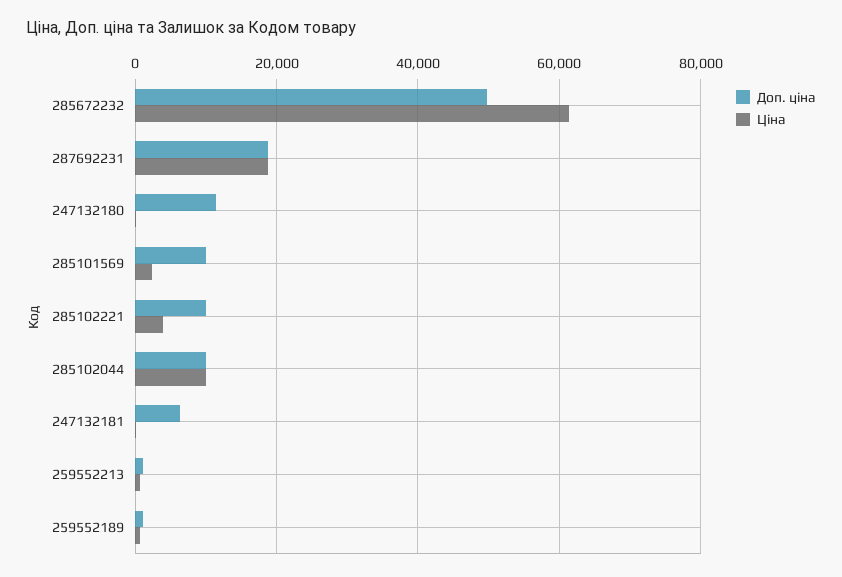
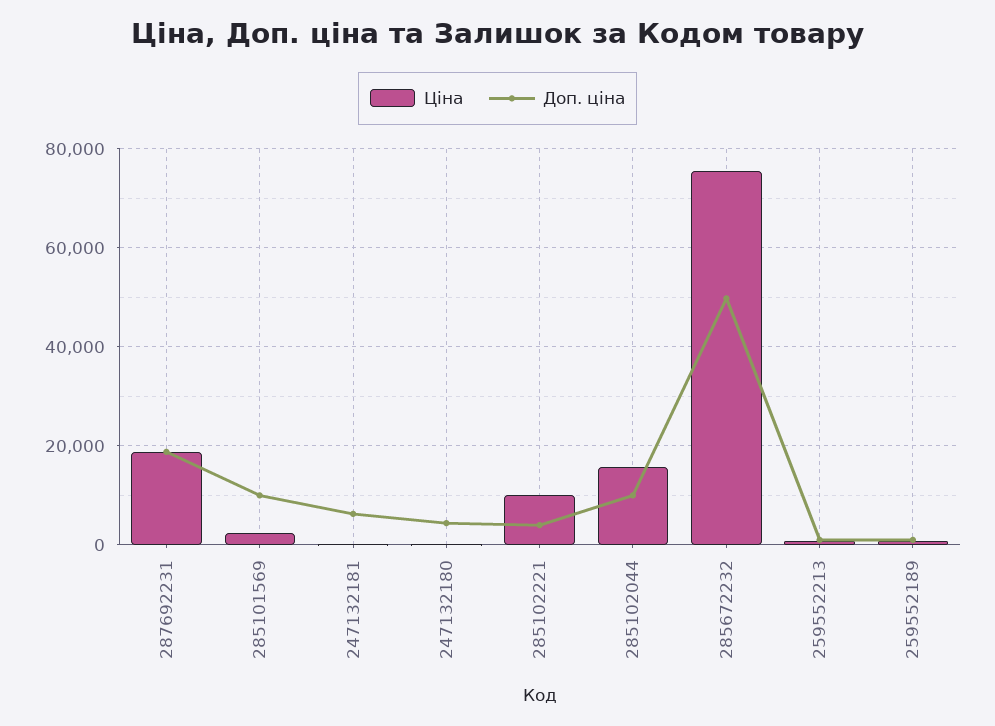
  {
    "Доп. ціна": {
      "285672232": 50000,
      "287692231": 18000,
-     "247132180": 12000,
+     "247132180": 4000,
      "285101569": 10000,
-     "285102221": 10000,
+     "285102221": 4000,
      "285102044": 10000,
      "247132181": 6000,
      "259552213": 2000,
      "259552189": 2000
    },
    "Ціна": {
-     "285672232": 62000,
+     "285672232": 76000,
      "287692231": 18000,
      "247132180": 0,
      "285101569": 2000,
-     "285102221": 4000,
+     "285102221": 10000,
-     "285102044": 10000,
+     "285102044": 16000,
      "247132181": 0,
      "259552213": 0,
      "259552189": 0
    }
  }

